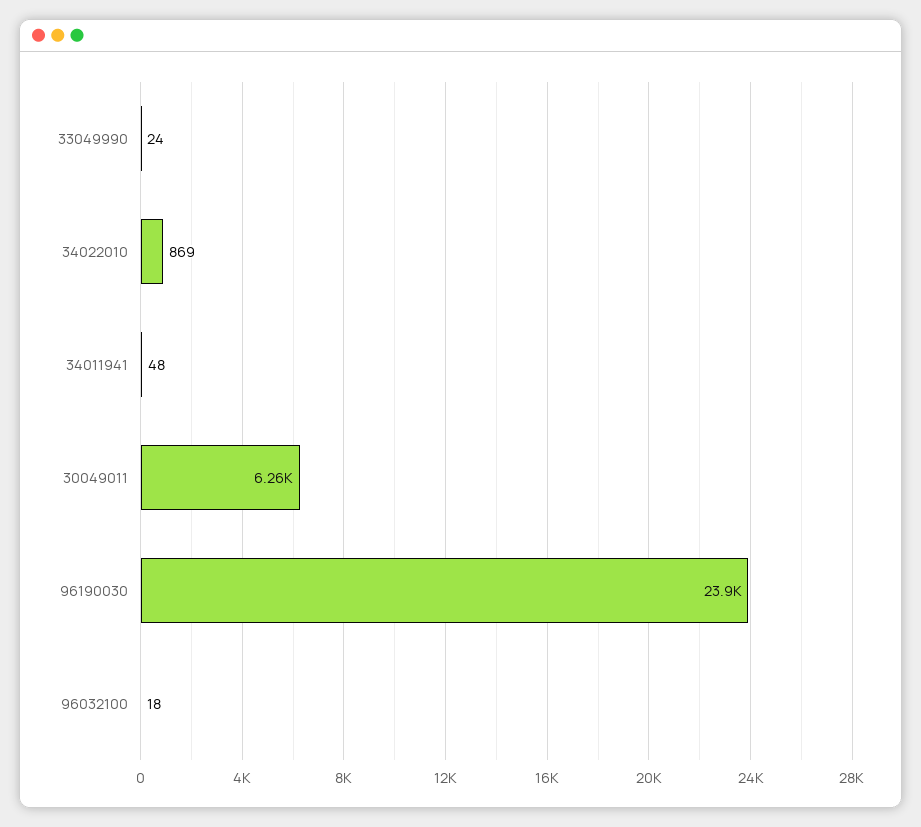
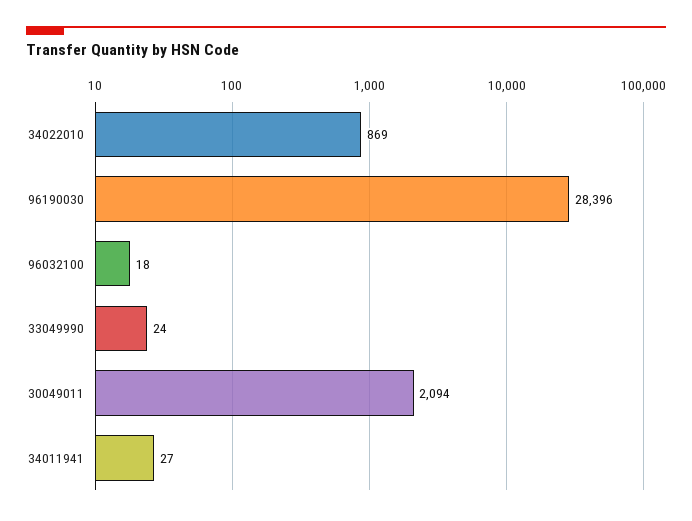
  {
    "33049990": 24,
    "34022010": 869,
-   "34011941": 48,
+   "34011941": 27,
-   "30049011": 6260,
+   "30049011": 2094,
-   "96190030": 23900,
+   "96190030": 28396,
    "96032100": 18
  }

